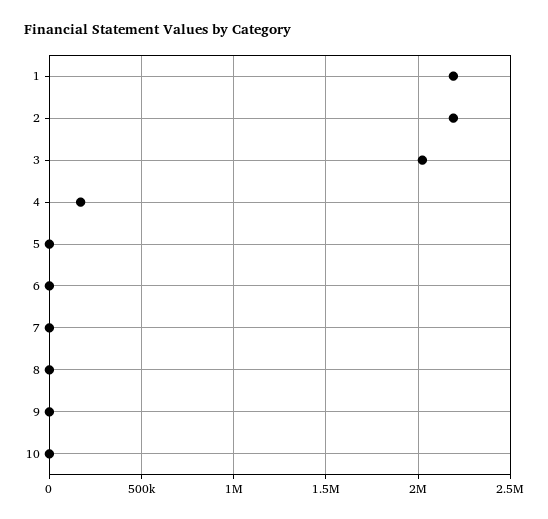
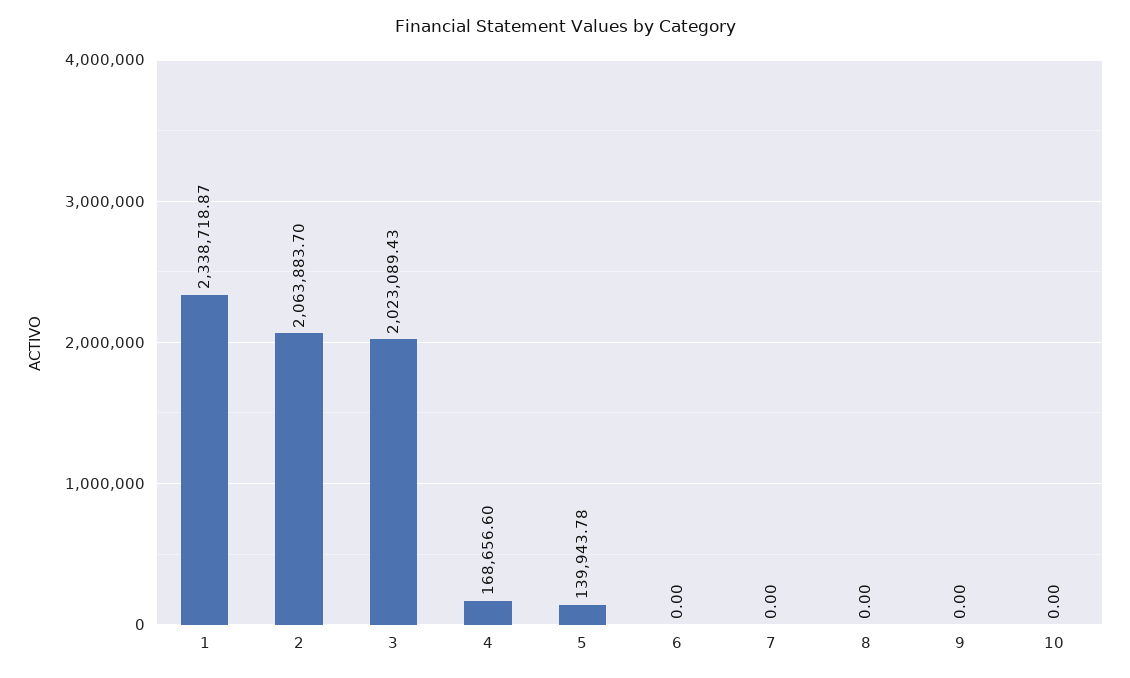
  {
-   "1": 2200000,
+   "1": 2338718.87,
-   "2": 2200000,
+   "2": 2063883.7,
    "3": 2023089.43,
    "4": 168656.6,
-   "5": 0,
+   "5": 139943.78,
    "6": 0,
    "7": 0,
    "8": 0,
    "9": 0,
    "10": 0
  }

